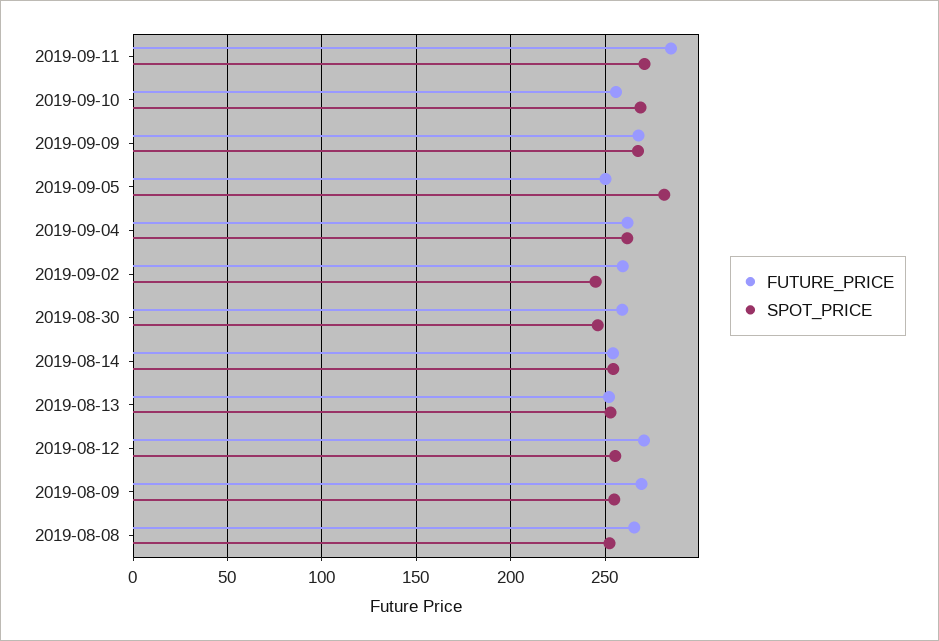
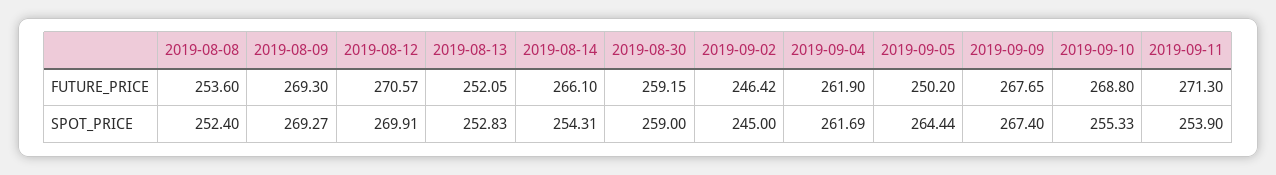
  {
    "FUTURE_PRICE": {
-     "2019-09-11": 285,
+     "2019-09-11": 271.3,
-     "2019-09-10": 255,
+     "2019-09-10": 268.8,
      "2019-09-09": 267.65,
      "2019-09-05": 250.2,
      "2019-09-04": 261.9,
-     "2019-09-02": 260,
+     "2019-09-02": 246.42,
      "2019-08-30": 259.15,
-     "2019-08-14": 255,
+     "2019-08-14": 266.1,
      "2019-08-13": 252.05,
      "2019-08-12": 270.57,
      "2019-08-09": 269.3,
-     "2019-08-08": 265
+     "2019-08-08": 253.6
    },
    "SPOT_PRICE": {
-     "2019-09-11": 270,
+     "2019-09-11": 253.9,
-     "2019-09-10": 270,
+     "2019-09-10": 255.33,
      "2019-09-09": 267.4,
-     "2019-09-05": 280,
+     "2019-09-05": 264.44,
      "2019-09-04": 261.69,
      "2019-09-02": 245,
-     "2019-08-30": 245,
+     "2019-08-30": 259,
      "2019-08-14": 254.31,
      "2019-08-13": 252.83,
-     "2019-08-12": 255,
+     "2019-08-12": 269.91,
-     "2019-08-09": 255,
+     "2019-08-09": 269.27,
      "2019-08-08": 252.4
    }
  }

